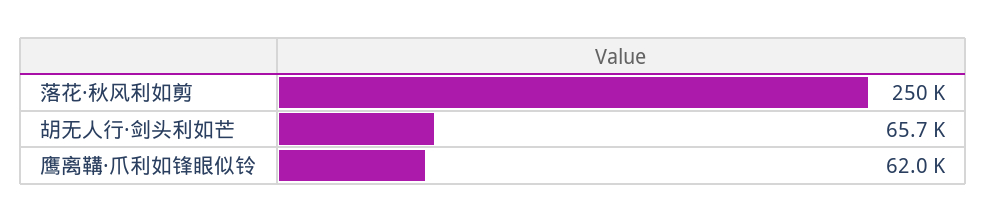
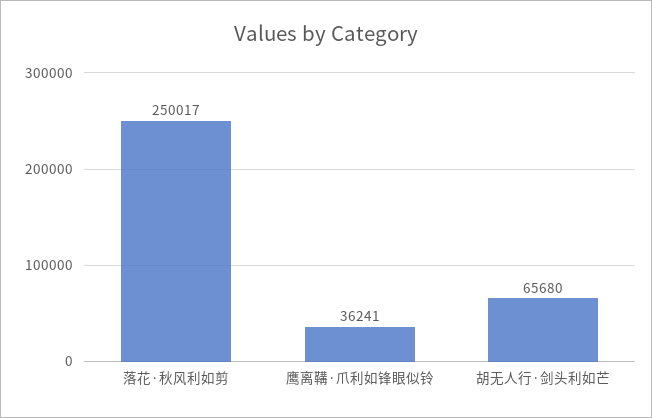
  {
    "落花·秋风利如剪": 250017,
    "胡无人行·剑头利如芒": 65680,
-   "鹰离鞲·爪利如锋眼似铃": 62000
+   "鹰离鞲·爪利如锋眼似铃": 36241
  }

